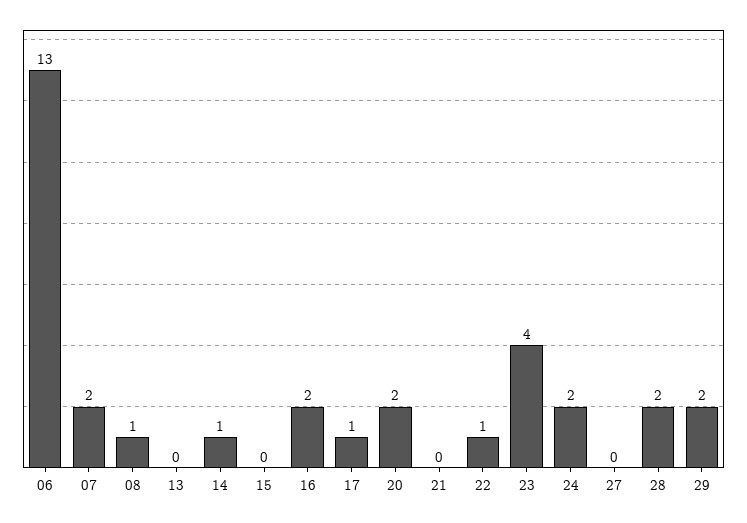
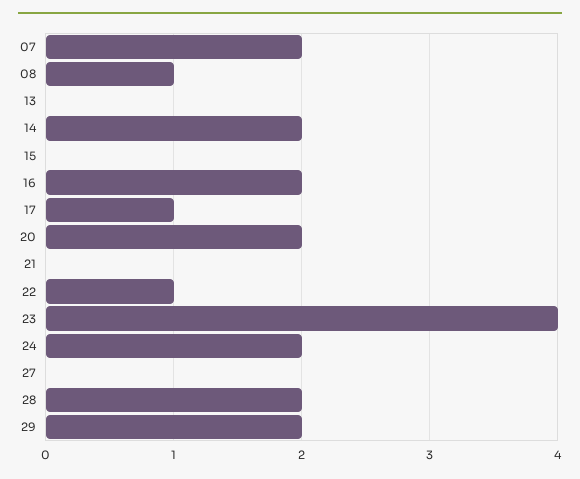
  {
-   "06": 13,
    "07": 2,
    "08": 1,
    "13": 0,
-   "14": 1,
+   "14": 2,
    "15": 0,
    "16": 2,
    "17": 1,
    "20": 2,
    "21": 0,
    "22": 1,
    "23": 4,
    "24": 2,
    "27": 0,
    "28": 2,
    "29": 2
  }

